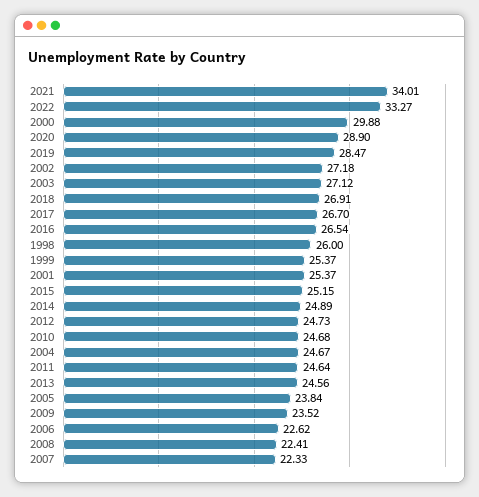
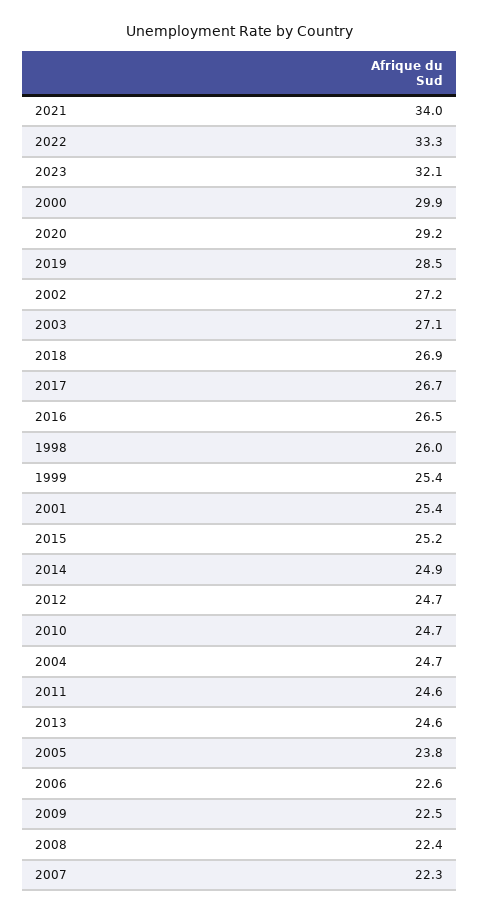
  {
    "2021": 34.01,
    "2022": 33.27,
    "2000": 29.88,
-   "2020": 28.9,
+   "2020": 29.2,
    "2019": 28.47,
    "2002": 27.18,
    "2003": 27.12,
    "2018": 26.91,
    "2017": 26.7,
    "2016": 26.54,
    "1998": 26,
    "1999": 25.37,
    "2001": 25.37,
    "2015": 25.15,
    "2014": 24.89,
    "2012": 24.73,
    "2010": 24.68,
    "2004": 24.67,
    "2011": 24.64,
    "2013": 24.56,
    "2005": 23.84,
-   "2009": 23.52,
+   "2009": 22.5,
    "2006": 22.62,
    "2008": 22.41,
-   "2007": 22.33
+   "2007": 22.33,
+   "2023": 32.1
  }

